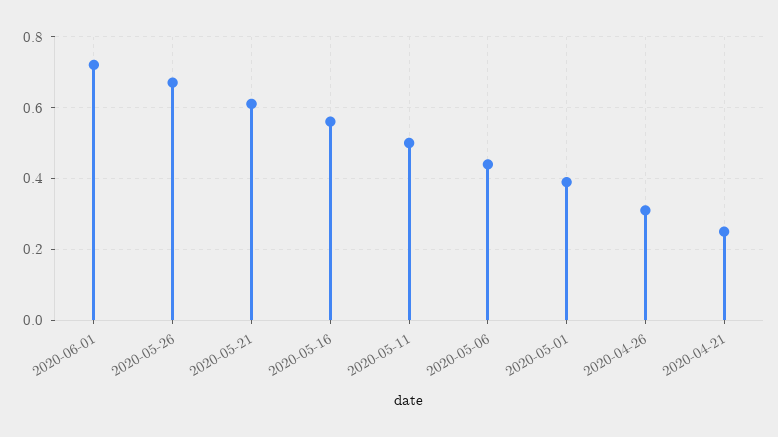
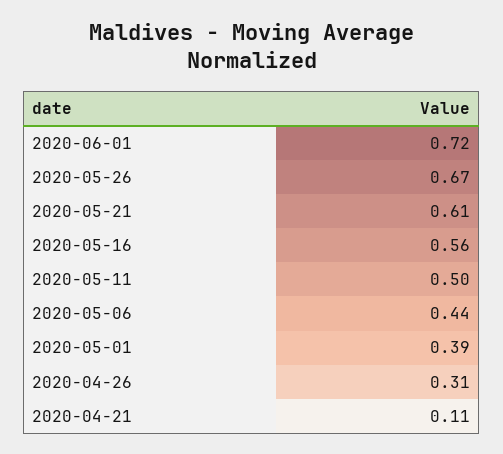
  {
    "2020-06-01": 0.72,
    "2020-05-26": 0.67,
    "2020-05-21": 0.61,
    "2020-05-16": 0.56,
    "2020-05-11": 0.5,
    "2020-05-06": 0.44,
    "2020-05-01": 0.39,
    "2020-04-26": 0.31,
-   "2020-04-21": 0.25
+   "2020-04-21": 0.11
  }

